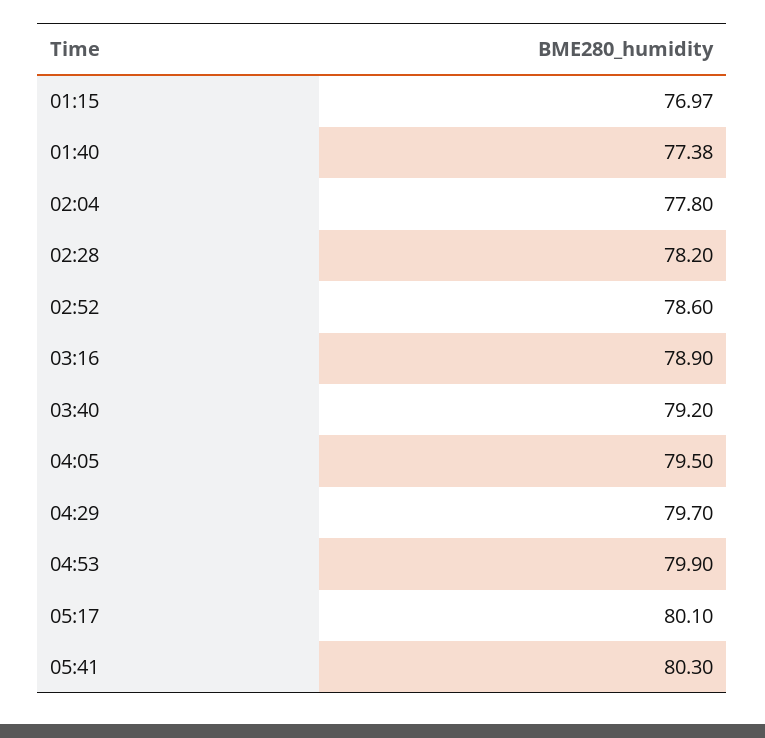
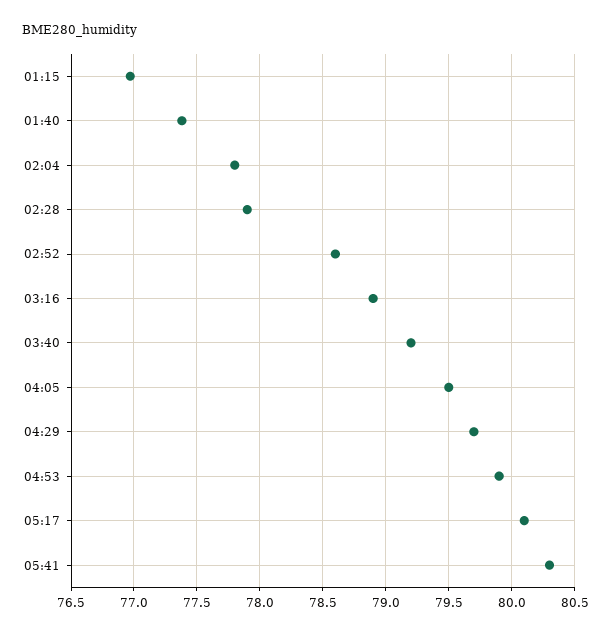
  {
    "01:15": 76.97,
    "01:40": 77.38,
    "02:04": 77.8,
-   "02:28": 78.2,
+   "02:28": 77.9,
    "02:52": 78.6,
    "03:16": 78.9,
    "03:40": 79.2,
    "04:05": 79.5,
    "04:29": 79.7,
    "04:53": 79.9,
    "05:17": 80.1,
    "05:41": 80.3
  }

